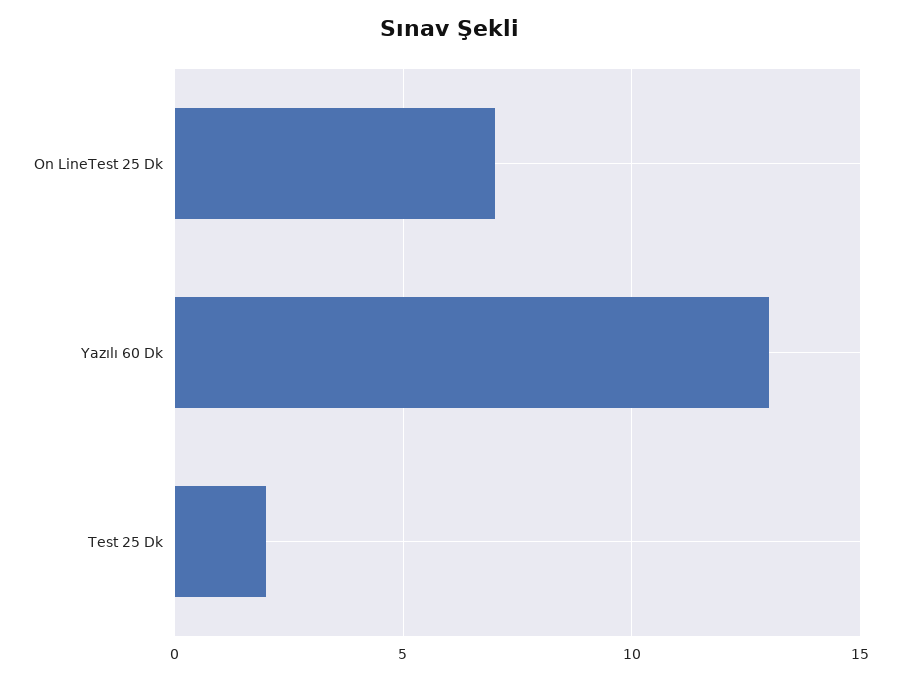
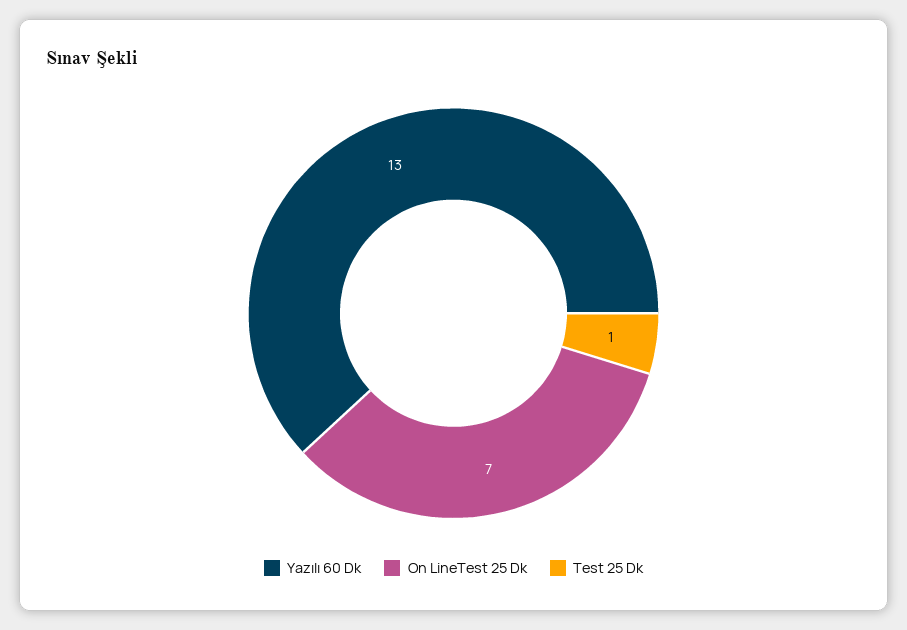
  {
    "On LineTest 25 Dk": 7,
    "Yazılı 60 Dk": 13,
-   "Test 25 Dk": 2
+   "Test 25 Dk": 1
  }

